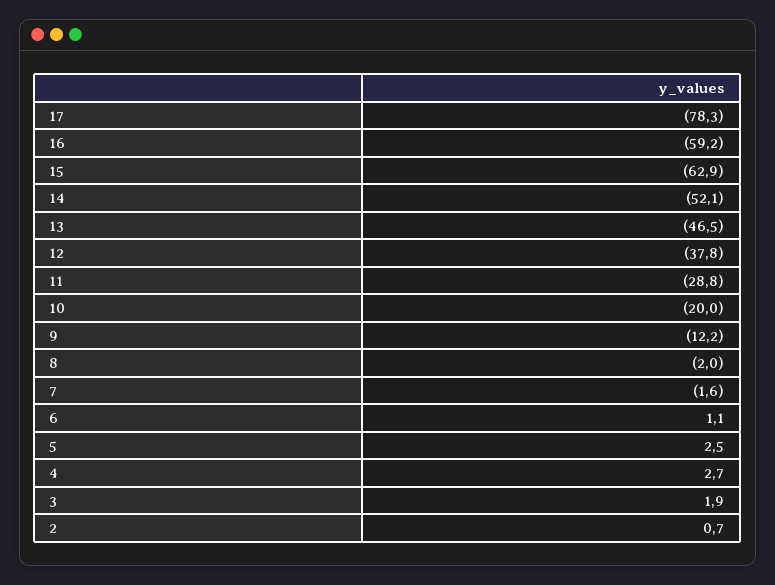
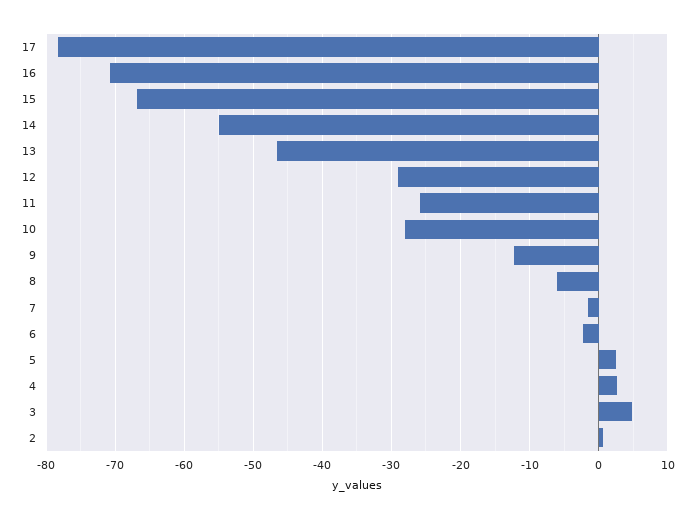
  {
    "17": -78.3,
-   "16": -59.2,
+   "16": -71,
-   "15": -62.9,
+   "15": -67,
-   "14": -52.1,
+   "14": -55,
    "13": -46.5,
-   "12": -37.8,
+   "12": -29,
-   "11": -28.8,
+   "11": -26,
-   "10": -20,
+   "10": -28,
    "9": -12.2,
-   "8": -2,
+   "8": -6,
    "7": -1.6,
-   "6": 1.1,
+   "6": -2,
    "5": 2.5,
    "4": 2.7,
-   "3": 1.9,
+   "3": 5,
    "2": 0.7
  }

